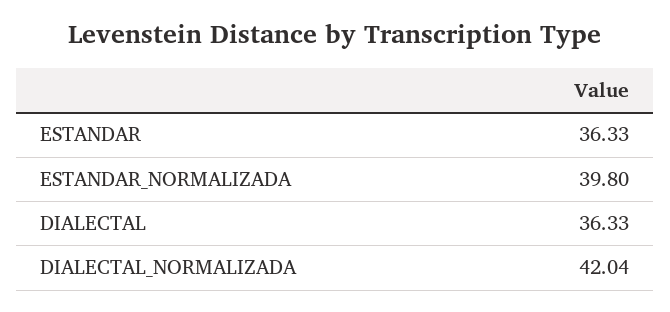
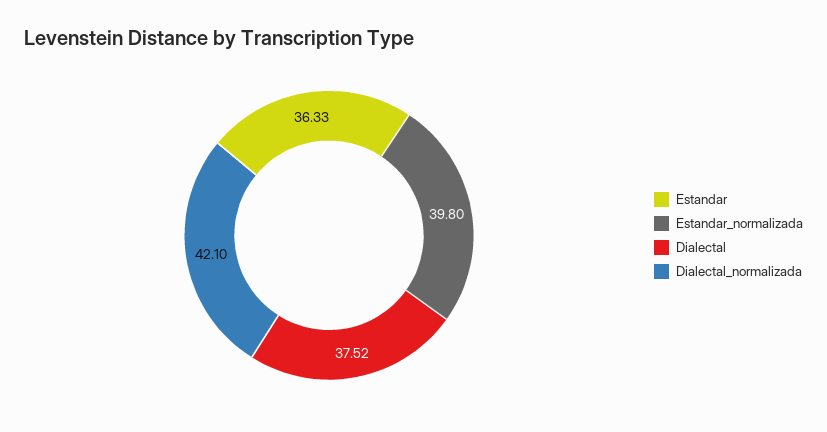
  {
    "ESTANDAR": 36.33,
    "ESTANDAR_NORMALIZADA": 39.8,
-   "DIALECTAL": 36.33,
+   "DIALECTAL": 37.52,
-   "DIALECTAL_NORMALIZADA": 42.04
+   "DIALECTAL_NORMALIZADA": 42.1
  }

